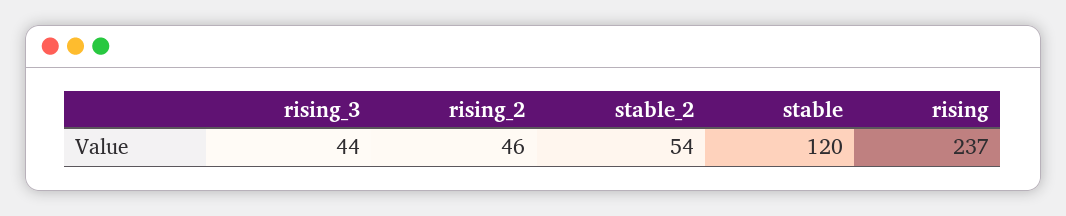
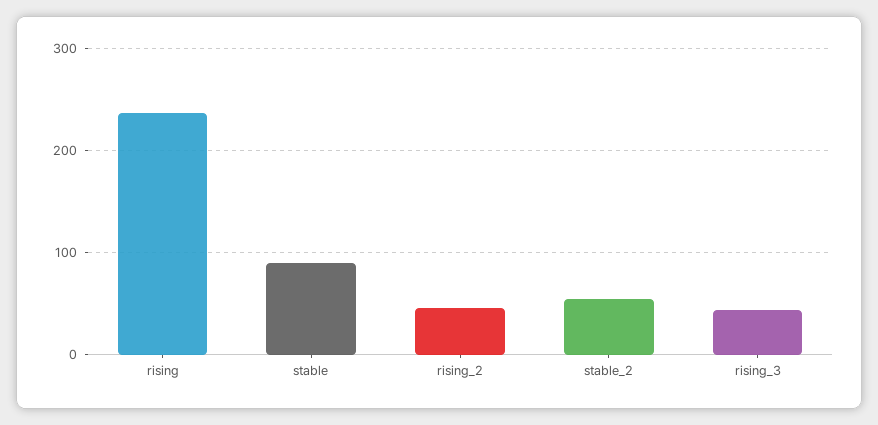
  {
    "rising_3": 44,
    "rising_2": 46,
    "stable_2": 54,
-   "stable": 120,
+   "stable": 90,
    "rising": 237
  }

